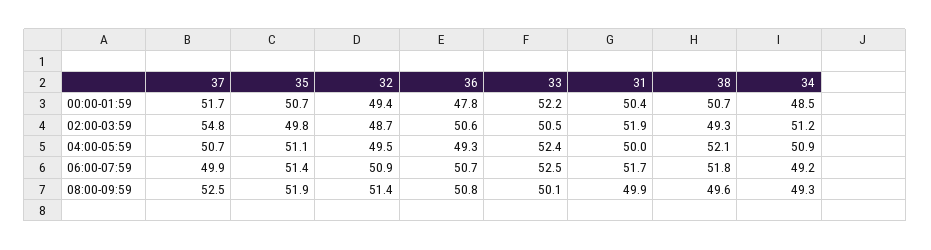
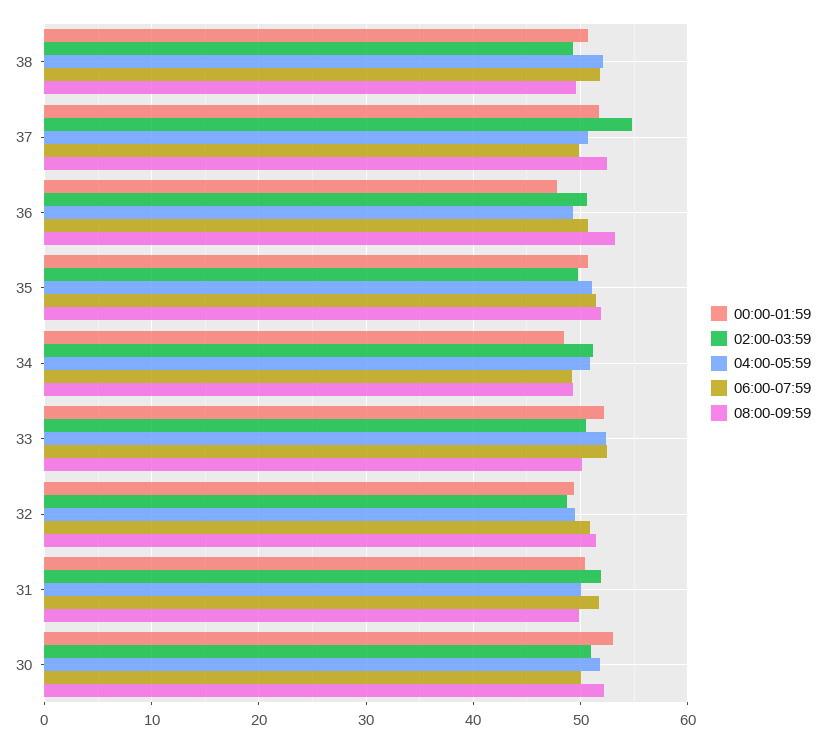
  {
    "00:00-01:59": {
      "37": 51.7,
      "35": 50.7,
      "32": 49.4,
      "36": 47.8,
      "33": 52.2,
      "31": 50.4,
      "38": 50.7,
-     "34": 48.5
+     "34": 48.5,
+     "30": 53
    },
    "02:00-03:59": {
      "37": 54.8,
      "35": 49.8,
      "32": 48.7,
      "36": 50.6,
      "33": 50.5,
      "31": 51.9,
      "38": 49.3,
-     "34": 51.2
+     "34": 51.2,
+     "30": 51
    },
    "04:00-05:59": {
      "37": 50.7,
      "35": 51.1,
      "32": 49.5,
      "36": 49.3,
      "33": 52.4,
      "31": 50,
      "38": 52.1,
-     "34": 50.9
+     "34": 50.9,
+     "30": 52
    },
    "06:00-07:59": {
      "37": 49.9,
      "35": 51.4,
      "32": 50.9,
      "36": 50.7,
      "33": 52.5,
      "31": 51.7,
      "38": 51.8,
-     "34": 49.2
+     "34": 49.2,
+     "30": 50
    },
    "08:00-09:59": {
      "37": 52.5,
      "35": 51.9,
      "32": 51.4,
-     "36": 50.8,
+     "36": 53,
      "33": 50.1,
      "31": 49.9,
      "38": 49.6,
-     "34": 49.3
+     "34": 49.3,
+     "30": 52
    }
  }

